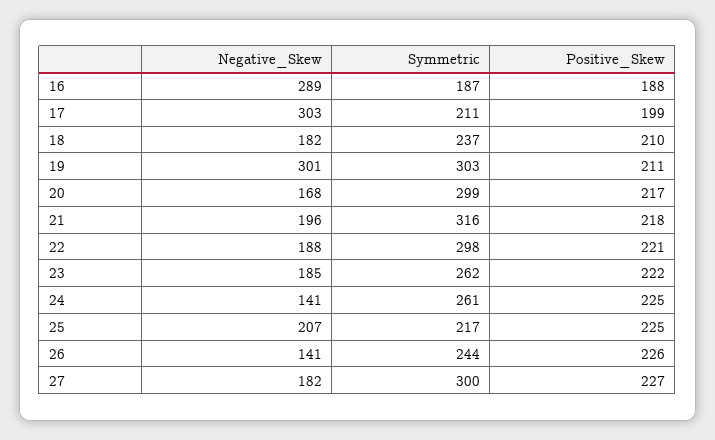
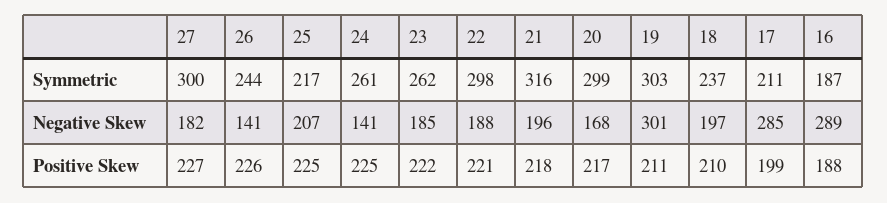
  {
    "Negative_Skew": {
      "16": 289,
-     "17": 303,
+     "17": 285,
-     "18": 182,
+     "18": 197,
      "19": 301,
      "20": 168,
      "21": 196,
      "22": 188,
      "23": 185,
      "24": 141,
      "25": 207,
      "26": 141,
      "27": 182
    },
    "Symmetric": {
      "16": 187,
      "17": 211,
      "18": 237,
      "19": 303,
      "20": 299,
      "21": 316,
      "22": 298,
      "23": 262,
      "24": 261,
      "25": 217,
      "26": 244,
      "27": 300
    },
    "Positive_Skew": {
      "16": 188,
      "17": 199,
      "18": 210,
      "19": 211,
      "20": 217,
      "21": 218,
      "22": 221,
      "23": 222,
      "24": 225,
      "25": 225,
      "26": 226,
      "27": 227
    }
  }

